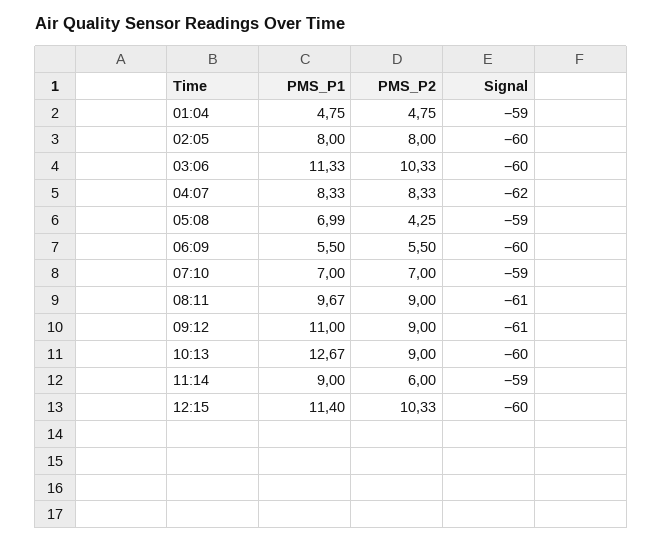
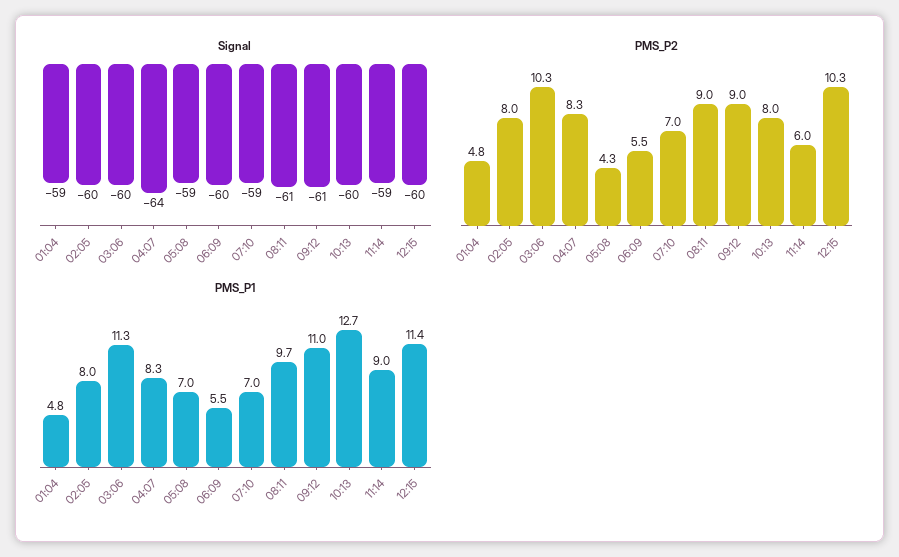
  {
    "PMS_P1": {
      "01:04": 4.75,
      "02:05": 8,
      "03:06": 11.33,
      "04:07": 8.33,
      "05:08": 6.99,
      "06:09": 5.5,
      "07:10": 7,
      "08:11": 9.67,
      "09:12": 11,
      "10:13": 12.67,
      "11:14": 9,
      "12:15": 11.4
    },
    "PMS_P2": {
      "01:04": 4.75,
      "02:05": 8,
      "03:06": 10.33,
      "04:07": 8.33,
      "05:08": 4.25,
      "06:09": 5.5,
      "07:10": 7,
      "08:11": 9,
      "09:12": 9,
-     "10:13": 9,
+     "10:13": 8,
      "11:14": 6,
      "12:15": 10.33
    },
    "Signal": {
      "01:04": -59,
      "02:05": -60,
      "03:06": -60,
-     "04:07": -62,
+     "04:07": -64,
      "05:08": -59,
      "06:09": -60,
      "07:10": -59,
      "08:11": -61,
      "09:12": -61,
      "10:13": -60,
      "11:14": -59,
      "12:15": -60
    }
  }

